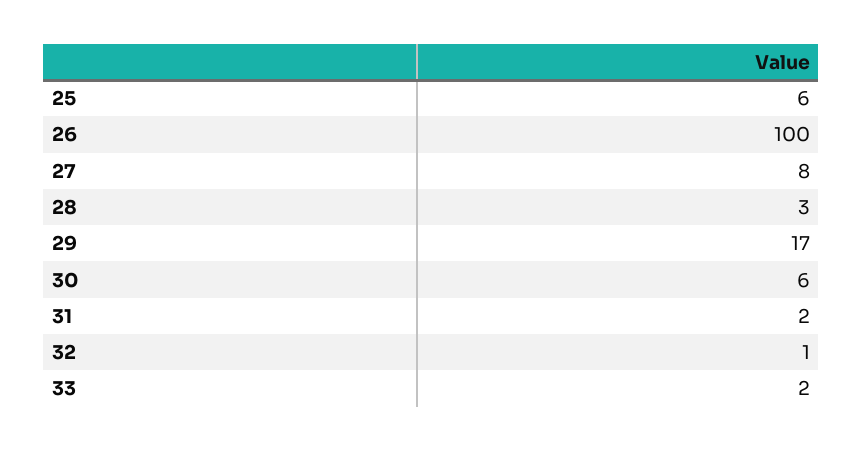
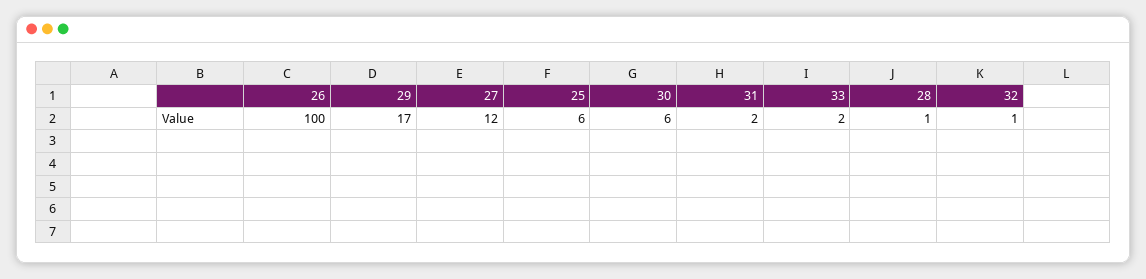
  {
    "25": 6,
    "26": 100,
-   "27": 8,
+   "27": 12,
-   "28": 3,
+   "28": 1,
    "29": 17,
    "30": 6,
    "31": 2,
    "32": 1,
    "33": 2
  }

